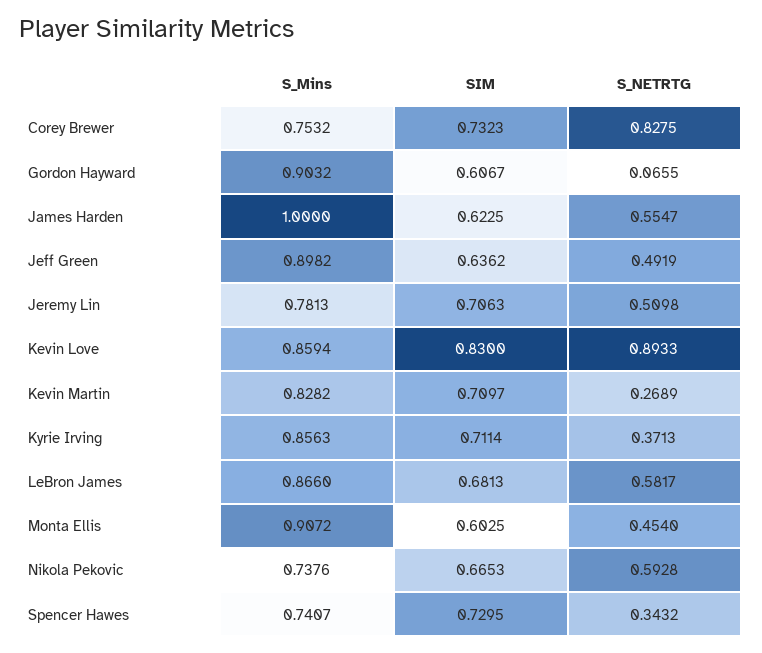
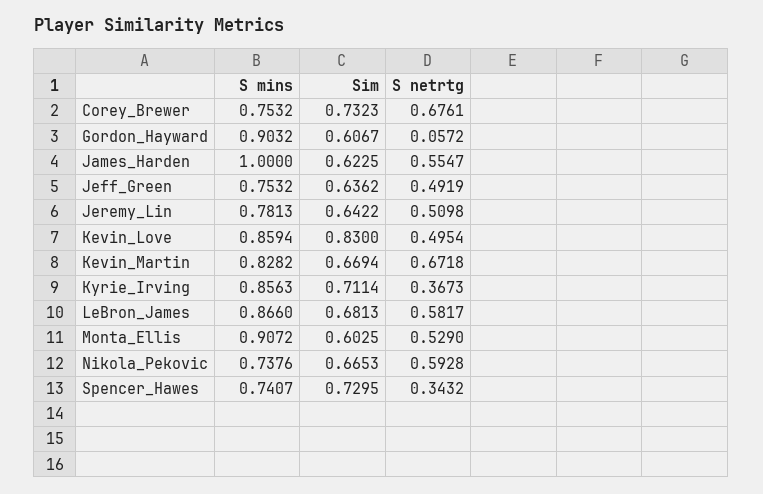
  {
    "S_Mins": {
      "Corey Brewer": 0.7532,
      "Gordon Hayward": 0.9032,
      "James Harden": 1,
-     "Jeff Green": 0.8982,
+     "Jeff Green": 0.7532,
      "Jeremy Lin": 0.7813,
      "Kevin Love": 0.8594,
      "Kevin Martin": 0.8282,
      "Kyrie Irving": 0.8563,
      "LeBron James": 0.866,
      "Monta Ellis": 0.9072,
      "Nikola Pekovic": 0.7376,
      "Spencer Hawes": 0.7407
    },
    "SIM": {
      "Corey Brewer": 0.7323,
      "Gordon Hayward": 0.6067,
      "James Harden": 0.6225,
      "Jeff Green": 0.6362,
-     "Jeremy Lin": 0.7063,
+     "Jeremy Lin": 0.6422,
      "Kevin Love": 0.83,
-     "Kevin Martin": 0.7097,
+     "Kevin Martin": 0.6694,
      "Kyrie Irving": 0.7114,
      "LeBron James": 0.6813,
      "Monta Ellis": 0.6025,
      "Nikola Pekovic": 0.6653,
      "Spencer Hawes": 0.7295
    },
    "S_NETRTG": {
-     "Corey Brewer": 0.8275,
+     "Corey Brewer": 0.6761,
-     "Gordon Hayward": 0.0655,
+     "Gordon Hayward": 0.0572,
      "James Harden": 0.5547,
      "Jeff Green": 0.4919,
      "Jeremy Lin": 0.5098,
-     "Kevin Love": 0.8933,
+     "Kevin Love": 0.4954,
-     "Kevin Martin": 0.2689,
+     "Kevin Martin": 0.6718,
-     "Kyrie Irving": 0.3713,
+     "Kyrie Irving": 0.3673,
      "LeBron James": 0.5817,
-     "Monta Ellis": 0.454,
+     "Monta Ellis": 0.529,
      "Nikola Pekovic": 0.5928,
      "Spencer Hawes": 0.3432
    }
  }

